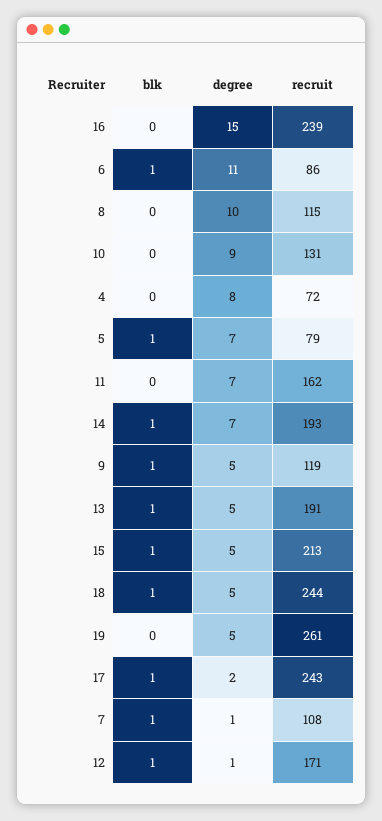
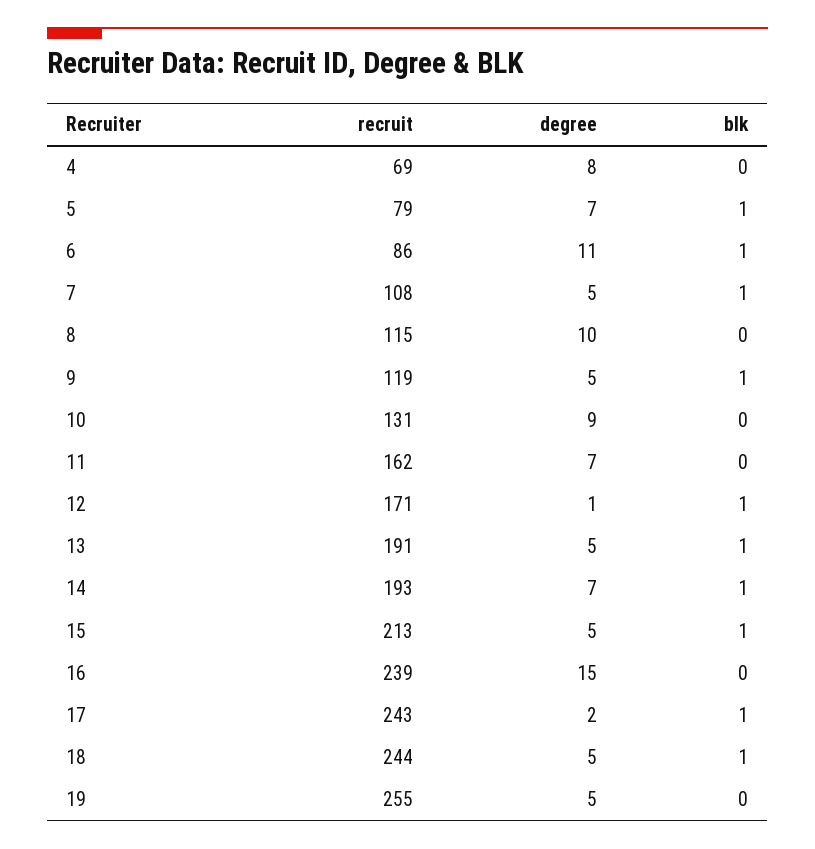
  {
    "blk": {
      "16": 0,
      "6": 1,
      "8": 0,
      "10": 0,
      "4": 0,
      "5": 1,
      "11": 0,
      "14": 1,
      "9": 1,
      "13": 1,
      "15": 1,
      "18": 1,
      "19": 0,
      "17": 1,
      "7": 1,
      "12": 1
    },
    "degree": {
      "16": 15,
      "6": 11,
      "8": 10,
      "10": 9,
      "4": 8,
      "5": 7,
      "11": 7,
      "14": 7,
      "9": 5,
      "13": 5,
      "15": 5,
      "18": 5,
      "19": 5,
      "17": 2,
-     "7": 1,
+     "7": 5,
      "12": 1
    },
    "recruit": {
      "16": 239,
      "6": 86,
      "8": 115,
      "10": 131,
-     "4": 72,
+     "4": 69,
      "5": 79,
      "11": 162,
      "14": 193,
      "9": 119,
      "13": 191,
      "15": 213,
      "18": 244,
-     "19": 261,
+     "19": 255,
      "17": 243,
      "7": 108,
      "12": 171
    }
  }

